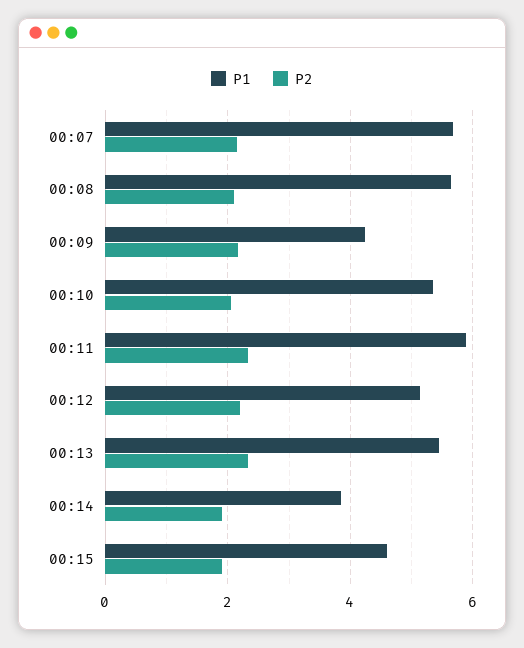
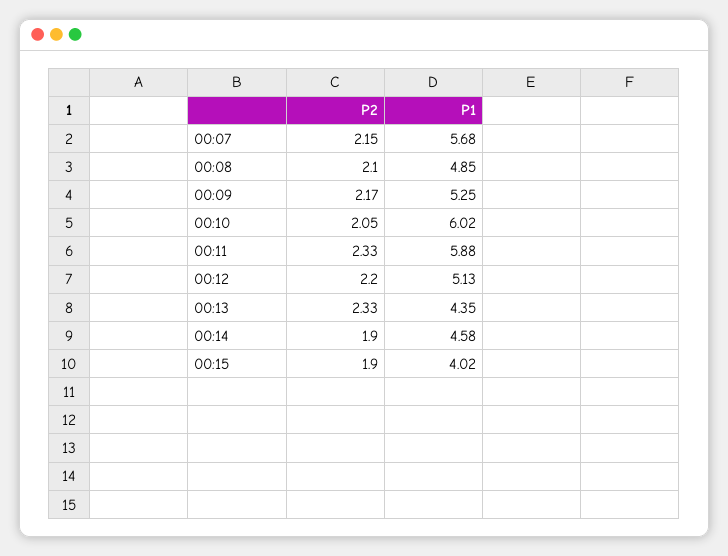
  {
    "P1": {
      "00:07": 5.68,
-     "00:08": 5.6,
+     "00:08": 4.85,
-     "00:09": 4.2,
+     "00:09": 5.25,
-     "00:10": 5.4,
+     "00:10": 6.02,
      "00:11": 5.88,
      "00:12": 5.13,
-     "00:13": 5.4,
+     "00:13": 4.35,
-     "00:14": 3.8,
+     "00:14": 4.58,
-     "00:15": 4.6
+     "00:15": 4.02
    },
    "P2": {
      "00:07": 2.15,
      "00:08": 2.1,
      "00:09": 2.17,
      "00:10": 2.05,
      "00:11": 2.33,
      "00:12": 2.2,
      "00:13": 2.33,
      "00:14": 1.9,
      "00:15": 1.9
    }
  }

